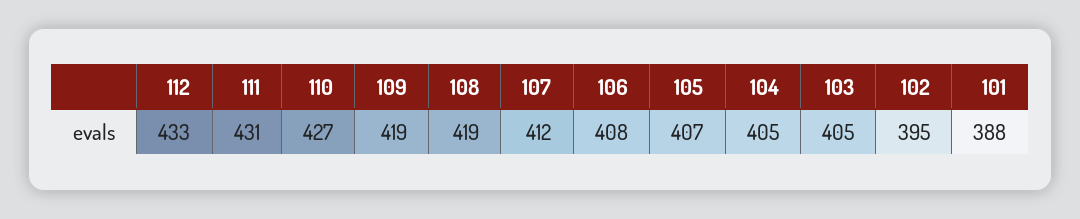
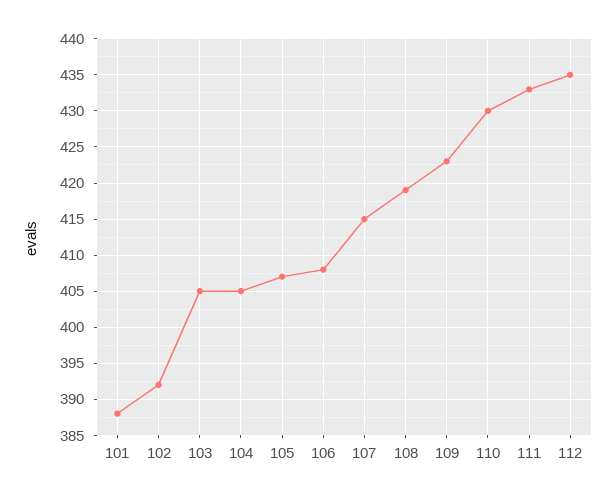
  {
-   "112": 433,
+   "112": 435,
-   "111": 431,
+   "111": 433,
-   "110": 427,
+   "110": 430,
-   "109": 419,
+   "109": 423,
    "108": 419,
-   "107": 412,
+   "107": 415,
    "106": 408,
    "105": 407,
    "104": 405,
    "103": 405,
-   "102": 395,
+   "102": 392,
    "101": 388
  }

